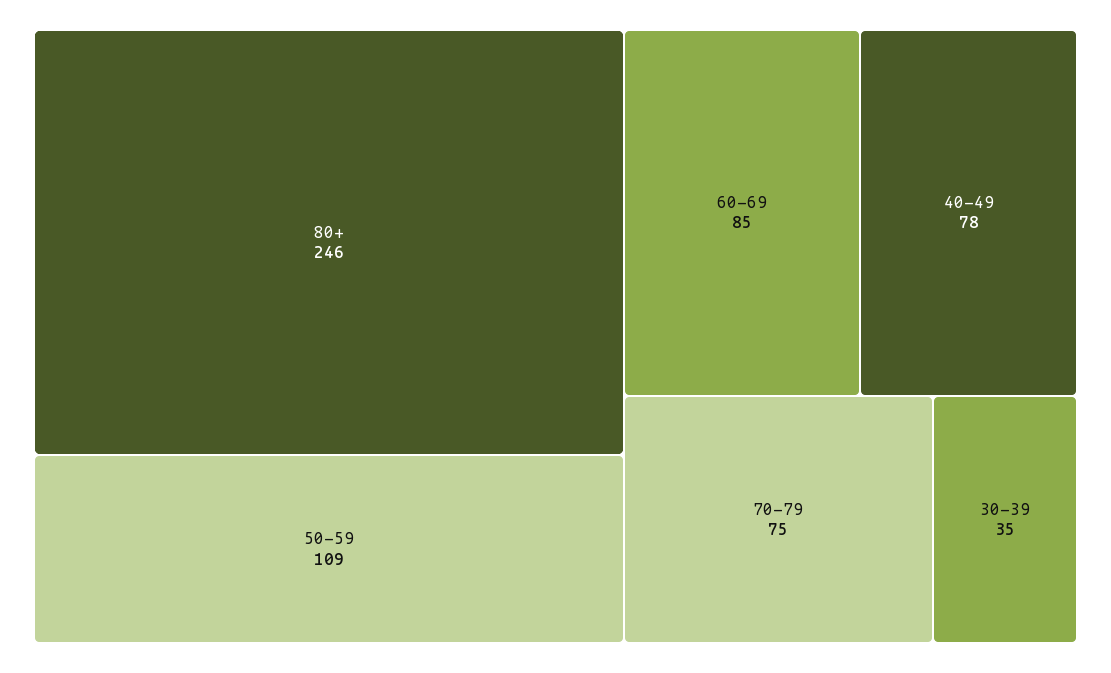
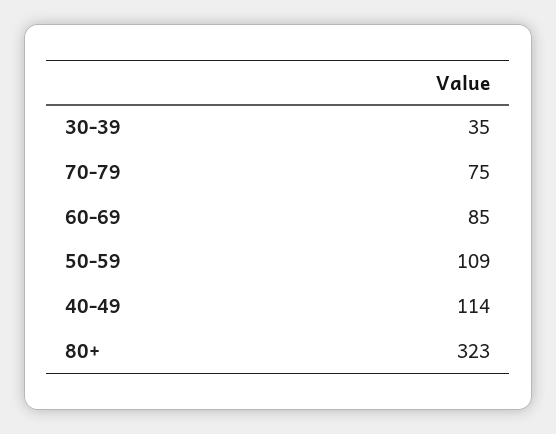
  {
-   "80+": 246,
+   "80+": 323,
    "50-59": 109,
    "60-69": 85,
-   "40-49": 78,
+   "40-49": 114,
    "70-79": 75,
    "30-39": 35
  }

